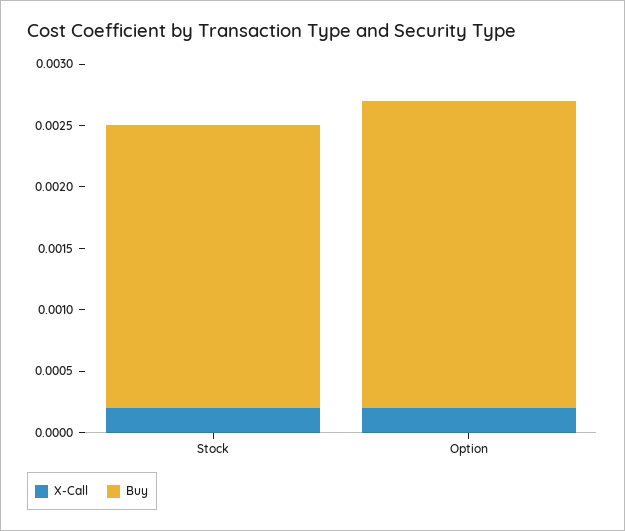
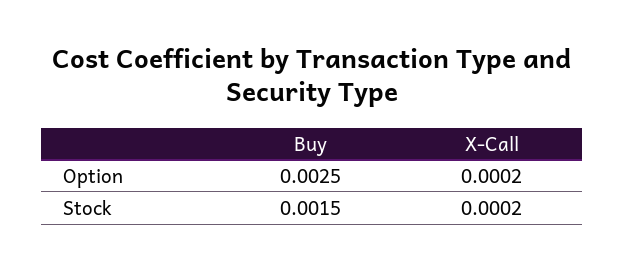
  {
    "X-Call": {
      "Stock": 0.0002,
      "Option": 0.0002
    },
    "Buy": {
-     "Stock": 0.0023,
+     "Stock": 0.0015,
      "Option": 0.0025
    }
  }

